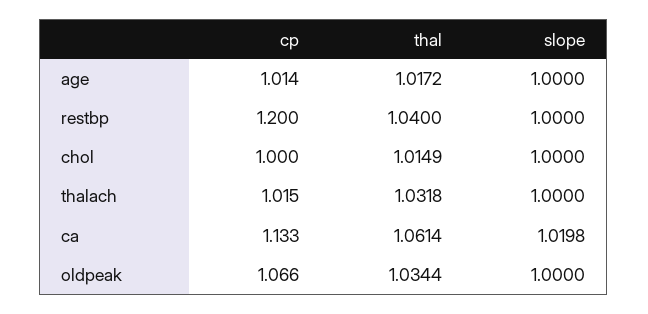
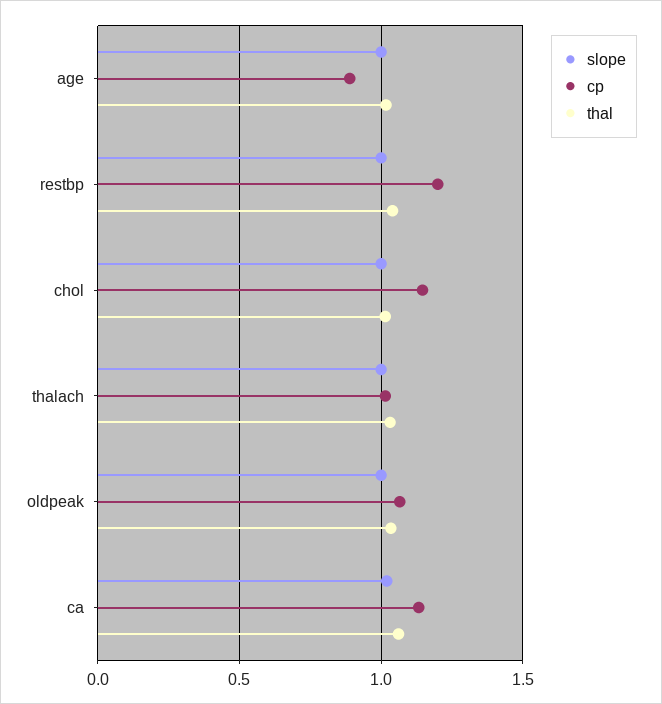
  {
    "cp": {
-     "age": 1.014,
+     "age": 0.9,
      "restbp": 1.2,
-     "chol": 1,
+     "chol": 1.15,
      "thalach": 1.015,
      "ca": 1.133,
      "oldpeak": 1.066
    },
    "thal": {
      "age": 1.0172,
      "restbp": 1.04,
      "chol": 1.0149,
      "thalach": 1.0318,
      "ca": 1.0614,
      "oldpeak": 1.0344
    },
    "slope": {
      "age": 1,
      "restbp": 1,
      "chol": 1,
      "thalach": 1,
      "ca": 1.0198,
      "oldpeak": 1
    }
  }

